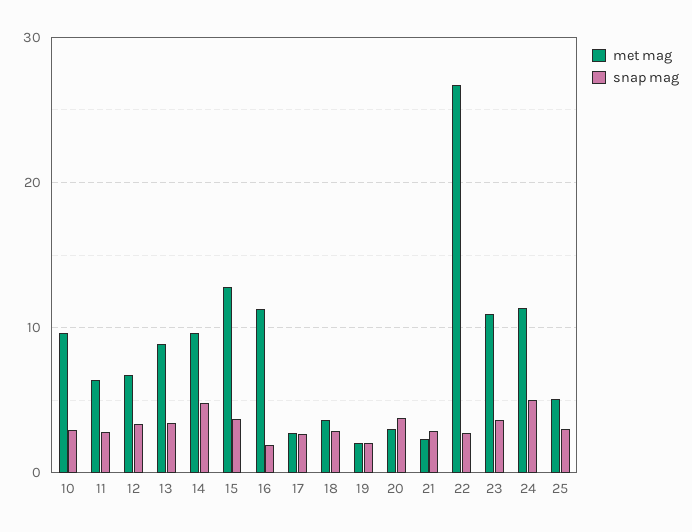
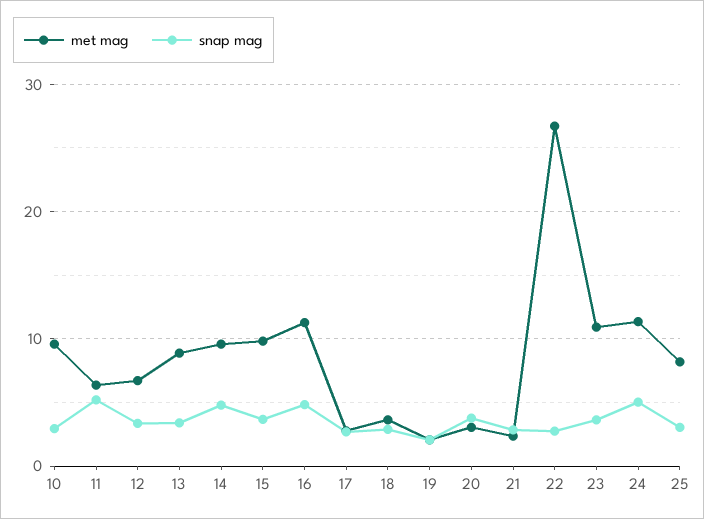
  {
    "met mag": {
      "10": 10,
      "11": 6,
      "12": 7,
      "13": 9,
      "14": 10,
-     "15": 13,
+     "15": 10,
      "16": 11,
      "17": 3,
      "18": 4,
      "19": 2,
      "20": 3,
      "21": 2,
      "22": 27,
      "23": 11,
      "24": 11,
-     "25": 5
+     "25": 8
    },
    "snap mag": {
      "10": 3,
-     "11": 3,
+     "11": 5,
      "12": 3,
      "13": 3,
      "14": 5,
      "15": 4,
-     "16": 2,
+     "16": 5,
      "17": 3,
      "18": 3,
      "19": 2,
      "20": 4,
      "21": 3,
      "22": 3,
      "23": 4,
      "24": 5,
      "25": 3
    }
  }

